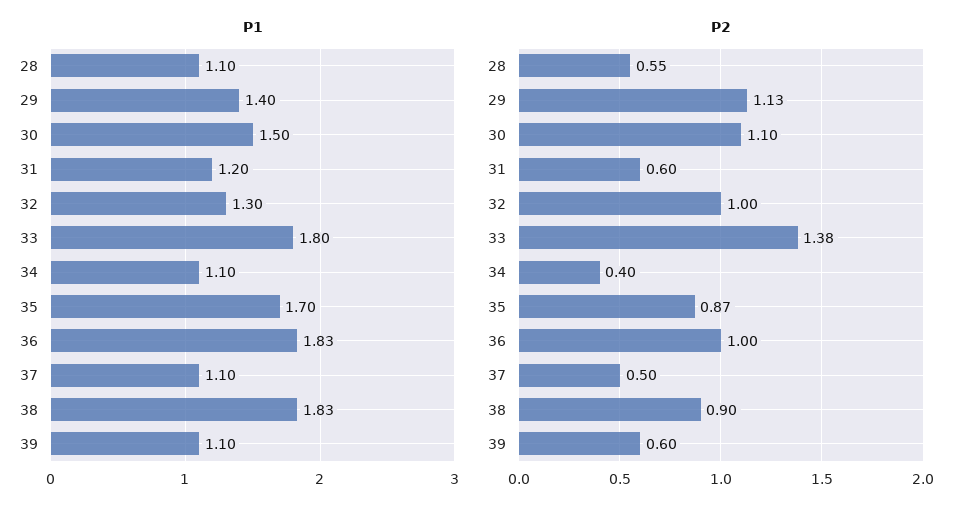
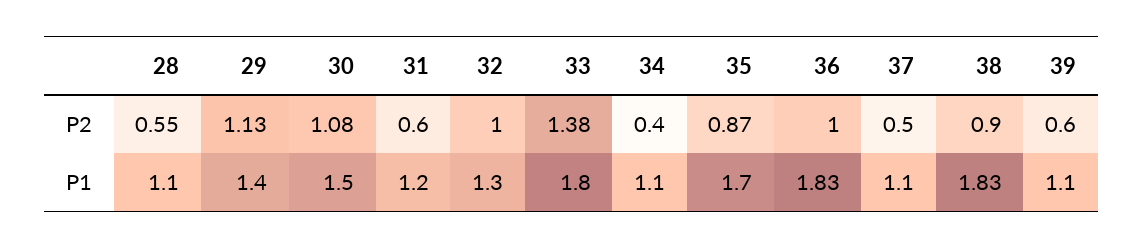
  {
    "P1": {
      "28": 1.1,
      "29": 1.4,
      "30": 1.5,
      "31": 1.2,
      "32": 1.3,
      "33": 1.8,
      "34": 1.1,
      "35": 1.7,
      "36": 1.83,
      "37": 1.1,
      "38": 1.83,
      "39": 1.1
    },
    "P2": {
      "28": 0.55,
      "29": 1.13,
-     "30": 1.1,
+     "30": 1.08,
      "31": 0.6,
      "32": 1,
      "33": 1.38,
      "34": 0.4,
      "35": 0.87,
      "36": 1,
      "37": 0.5,
      "38": 0.9,
      "39": 0.6
    }
  }

